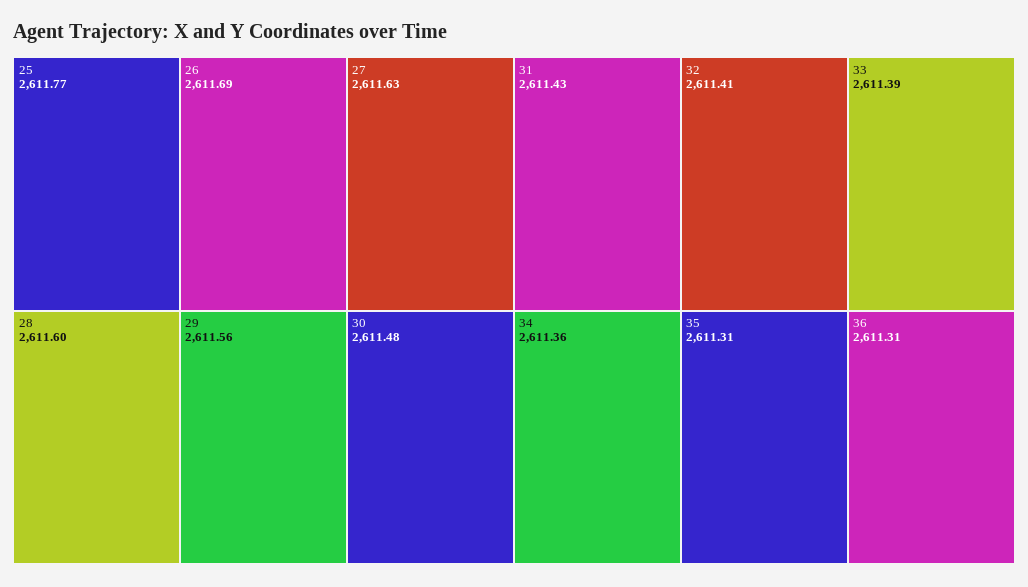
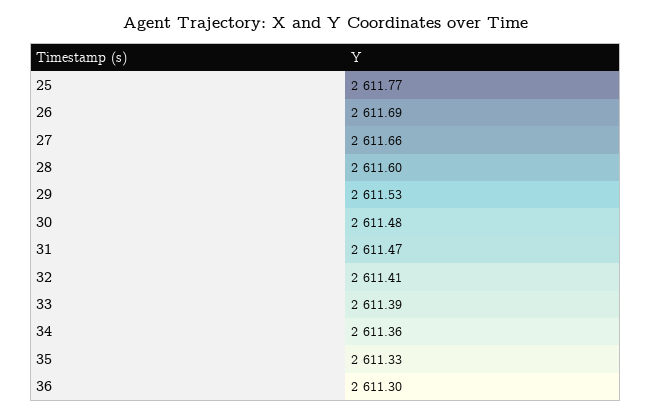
  {
    "25": 2611.77,
    "26": 2611.69,
-   "27": 2611.63,
+   "27": 2611.66,
    "28": 2611.6,
-   "29": 2611.56,
+   "29": 2611.53,
    "30": 2611.48,
-   "31": 2611.43,
+   "31": 2611.47,
    "32": 2611.41,
    "33": 2611.39,
    "34": 2611.36,
-   "35": 2611.31,
+   "35": 2611.33,
-   "36": 2611.31
+   "36": 2611.3
  }

